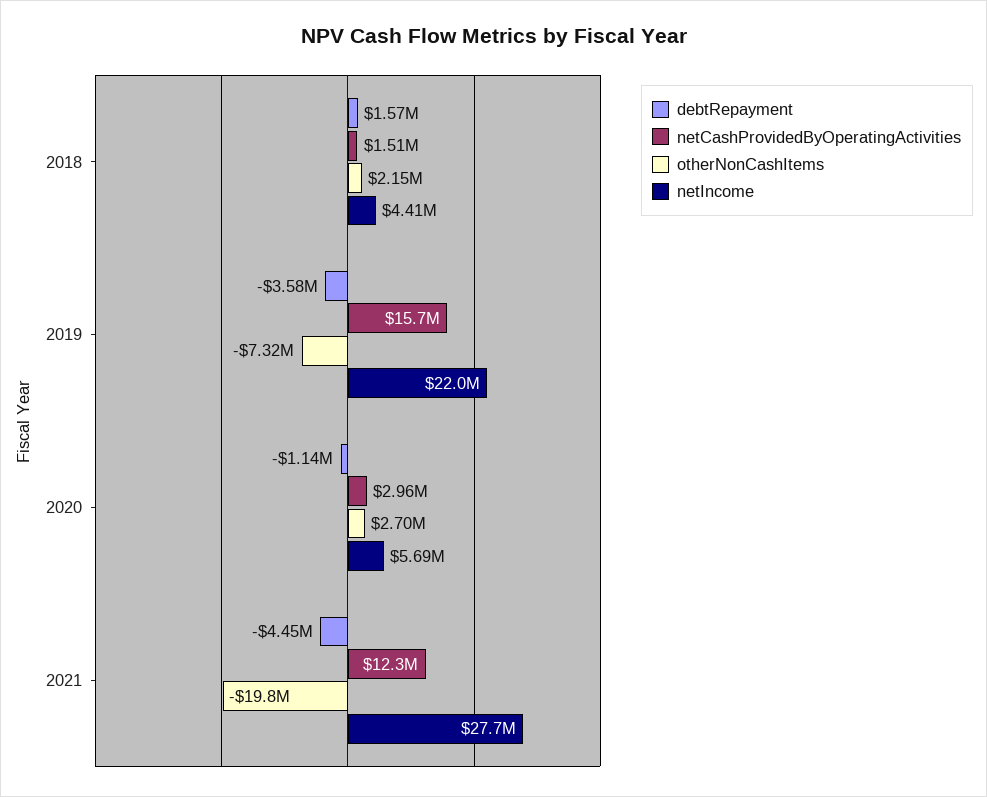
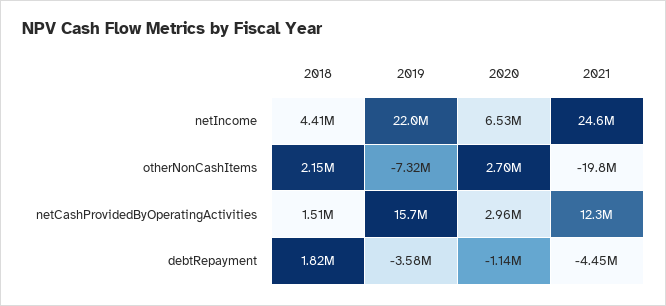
  {
    "debtRepayment": {
-     "2018": 1570000,
+     "2018": 1820000,
      "2019": -3580000,
      "2020": -1140000,
      "2021": -4450000
    },
    "netCashProvidedByOperatingActivities": {
      "2018": 1510000,
      "2019": 15700000,
      "2020": 2960000,
      "2021": 12300000
    },
    "otherNonCashItems": {
      "2018": 2150000,
      "2019": -7320000,
      "2020": 2700000,
      "2021": -19800000
    },
    "netIncome": {
      "2018": 4410000,
      "2019": 22000000,
-     "2020": 5690000,
+     "2020": 6530000,
-     "2021": 27700000
+     "2021": 24600000
    }
  }

